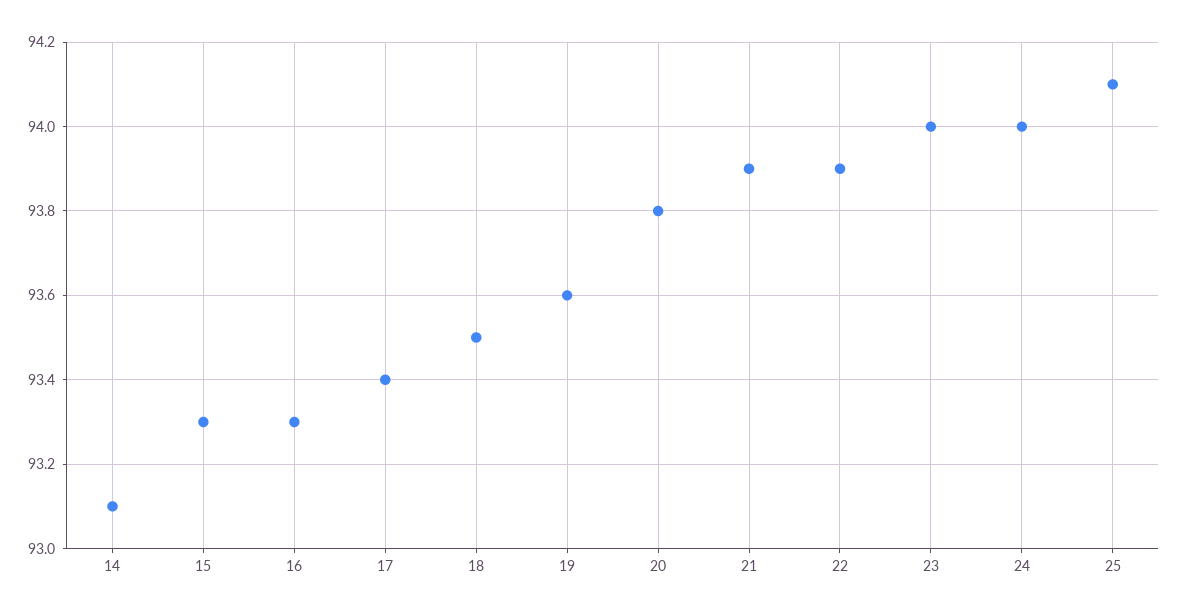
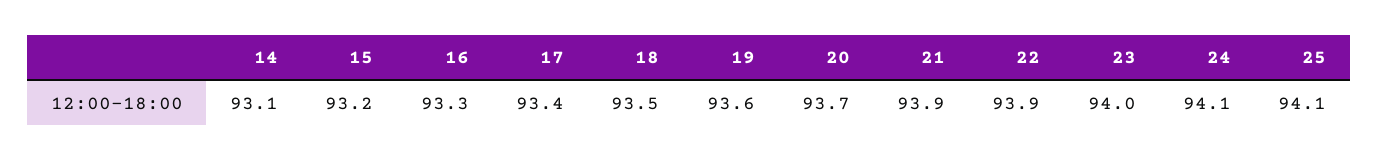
  {
    "14": 93.1,
-   "15": 93.3,
+   "15": 93.2,
    "16": 93.3,
    "17": 93.4,
    "18": 93.5,
    "19": 93.6,
-   "20": 93.8,
+   "20": 93.7,
    "21": 93.9,
    "22": 93.9,
    "23": 94,
-   "24": 94,
+   "24": 94.1,
    "25": 94.1
  }

